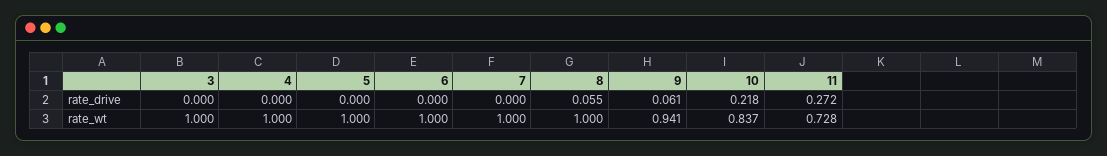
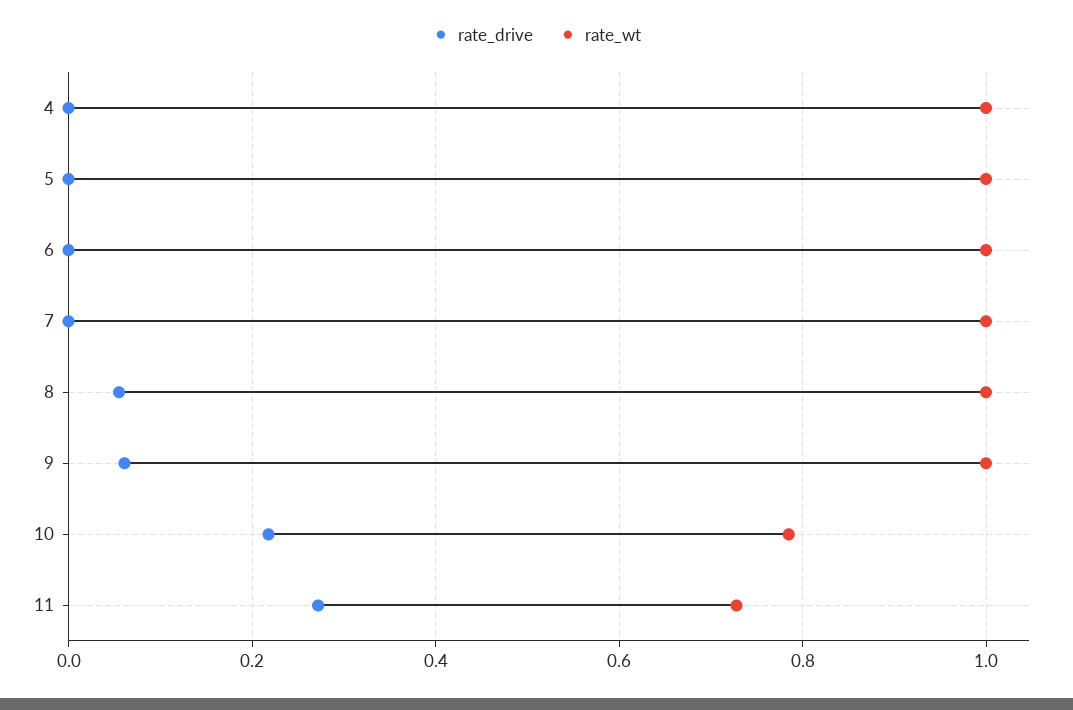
  {
    "rate_drive": {
-     "3": 0,
      "4": 0,
      "5": 0,
      "6": 0,
      "7": 0,
      "8": 0.055,
      "9": 0.061,
      "10": 0.218,
      "11": 0.272
    },
    "rate_wt": {
-     "3": 1,
      "4": 1,
      "5": 1,
      "6": 1,
      "7": 1,
      "8": 1,
-     "9": 0.941,
+     "9": 1,
-     "10": 0.837,
+     "10": 0.78,
      "11": 0.728
    }
  }

